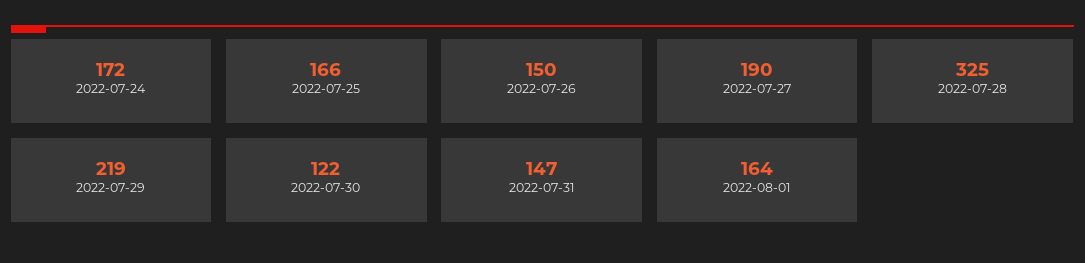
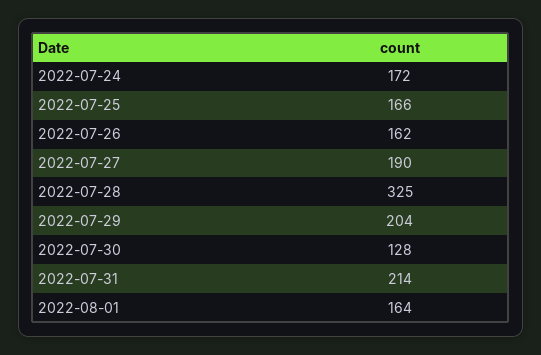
  {
    "2022-07-24": 172,
    "2022-07-25": 166,
-   "2022-07-26": 150,
+   "2022-07-26": 162,
    "2022-07-27": 190,
    "2022-07-28": 325,
-   "2022-07-29": 219,
+   "2022-07-29": 204,
-   "2022-07-30": 122,
+   "2022-07-30": 128,
-   "2022-07-31": 147,
+   "2022-07-31": 214,
    "2022-08-01": 164
  }

